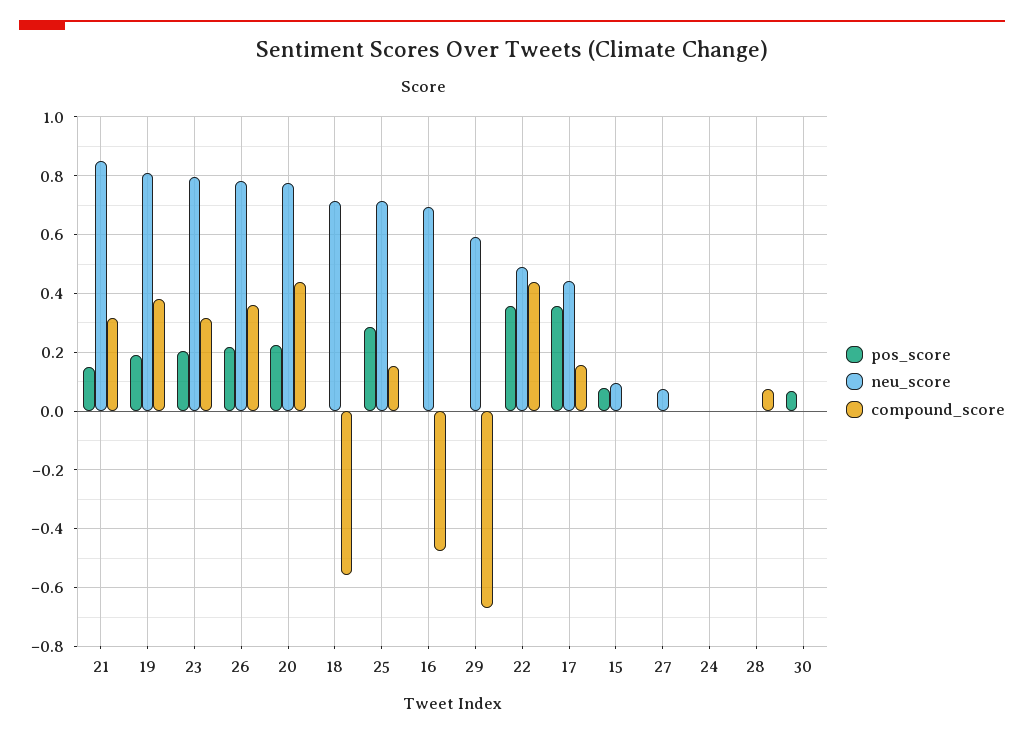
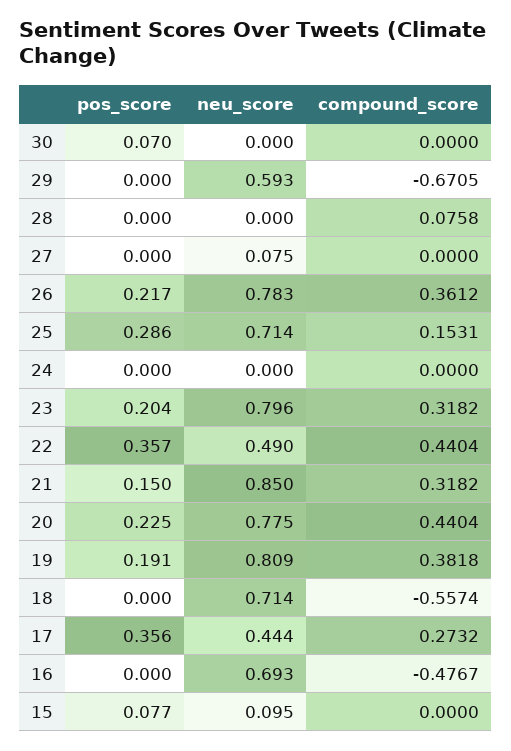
  {
    "pos_score": {
      "21": 0.15,
      "19": 0.191,
      "23": 0.204,
      "26": 0.217,
      "20": 0.225,
      "18": 0,
      "25": 0.286,
      "16": 0,
      "29": 0,
      "22": 0.357,
      "17": 0.356,
      "15": 0.077,
      "27": 0,
      "24": 0,
      "28": 0,
      "30": 0.07
    },
    "neu_score": {
      "21": 0.85,
      "19": 0.809,
      "23": 0.796,
      "26": 0.783,
      "20": 0.775,
      "18": 0.714,
      "25": 0.714,
      "16": 0.693,
      "29": 0.593,
      "22": 0.49,
      "17": 0.444,
      "15": 0.095,
      "27": 0.075,
      "24": 0,
      "28": 0,
      "30": 0
    },
    "compound_score": {
      "21": 0.3182,
      "19": 0.3818,
      "23": 0.3182,
      "26": 0.3612,
      "20": 0.4404,
      "18": -0.5574,
      "25": 0.1531,
      "16": -0.4767,
      "29": -0.6705,
      "22": 0.4404,
-     "17": 0.15,
+     "17": 0.2732,
      "15": 0,
      "27": 0,
      "24": 0,
      "28": 0.0758,
      "30": 0
    }
  }

